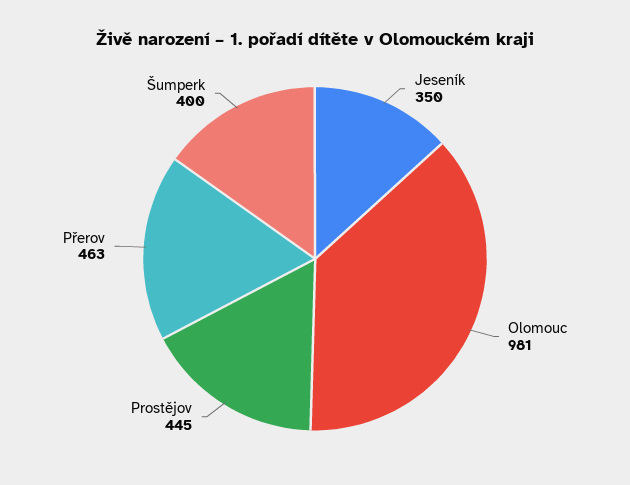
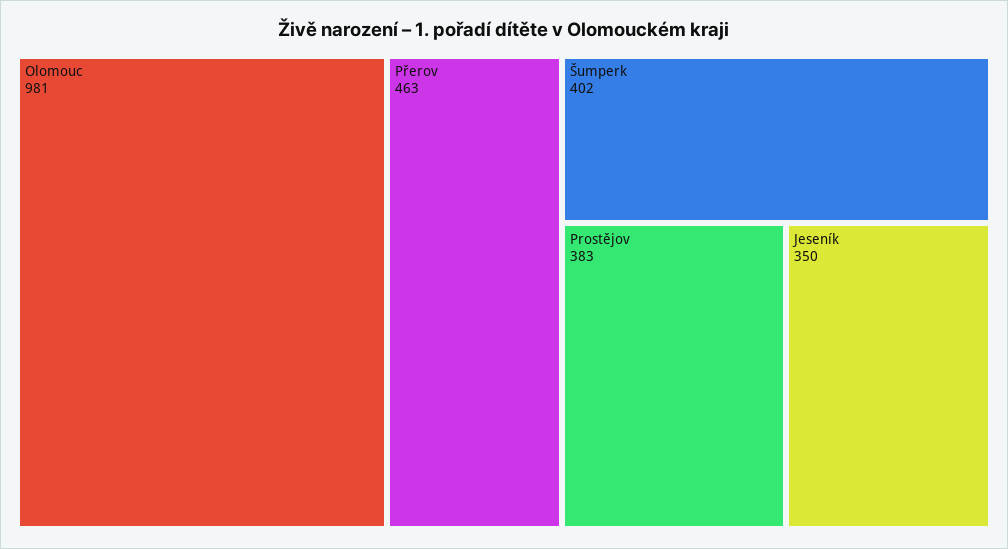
  {
    "Jeseník": 350,
    "Olomouc": 981,
-   "Prostějov": 445,
+   "Prostějov": 383,
    "Přerov": 463,
-   "Šumperk": 400
+   "Šumperk": 402
  }

